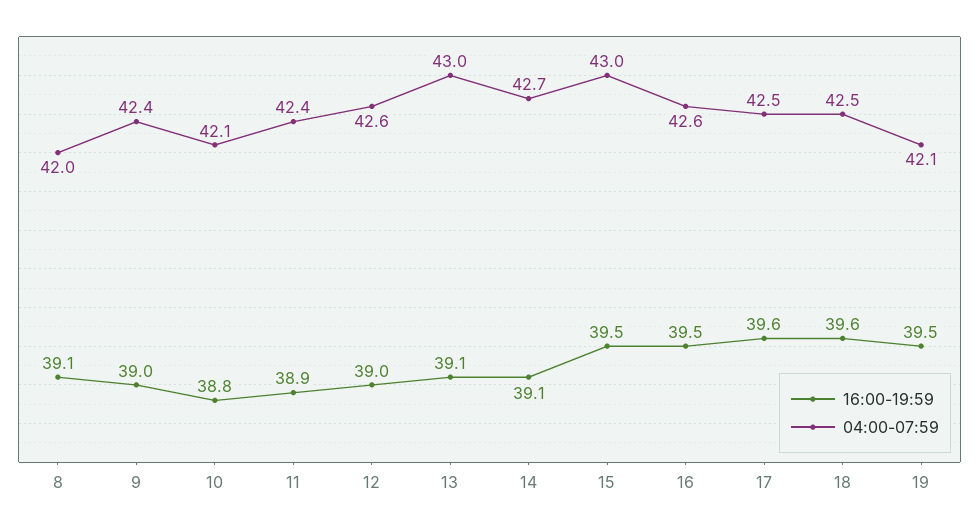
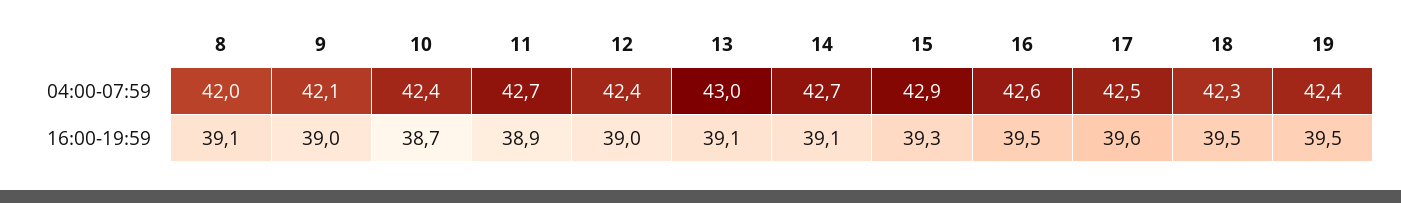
  {
    "16:00-19:59": {
      "8": 39.1,
      "9": 39,
-     "10": 38.8,
+     "10": 38.7,
      "11": 38.9,
      "12": 39,
      "13": 39.1,
      "14": 39.1,
-     "15": 39.5,
+     "15": 39.3,
      "16": 39.5,
      "17": 39.6,
-     "18": 39.6,
+     "18": 39.5,
      "19": 39.5
    },
    "04:00-07:59": {
      "8": 42,
-     "9": 42.4,
+     "9": 42.1,
-     "10": 42.1,
+     "10": 42.4,
-     "11": 42.4,
+     "11": 42.7,
-     "12": 42.6,
+     "12": 42.4,
      "13": 43,
      "14": 42.7,
-     "15": 43,
+     "15": 42.9,
      "16": 42.6,
      "17": 42.5,
-     "18": 42.5,
+     "18": 42.3,
-     "19": 42.1
+     "19": 42.4
    }
  }

